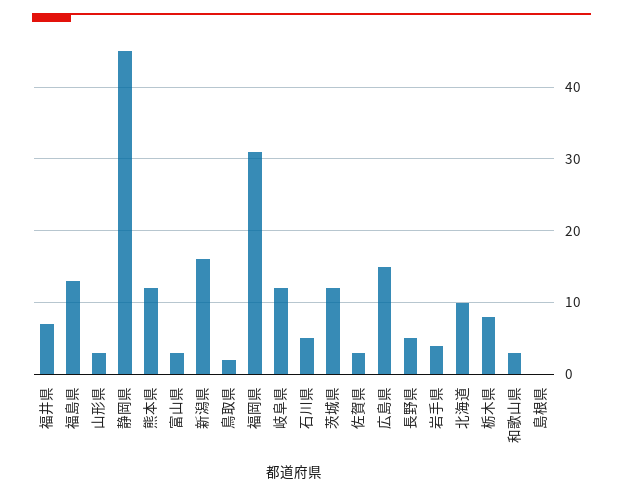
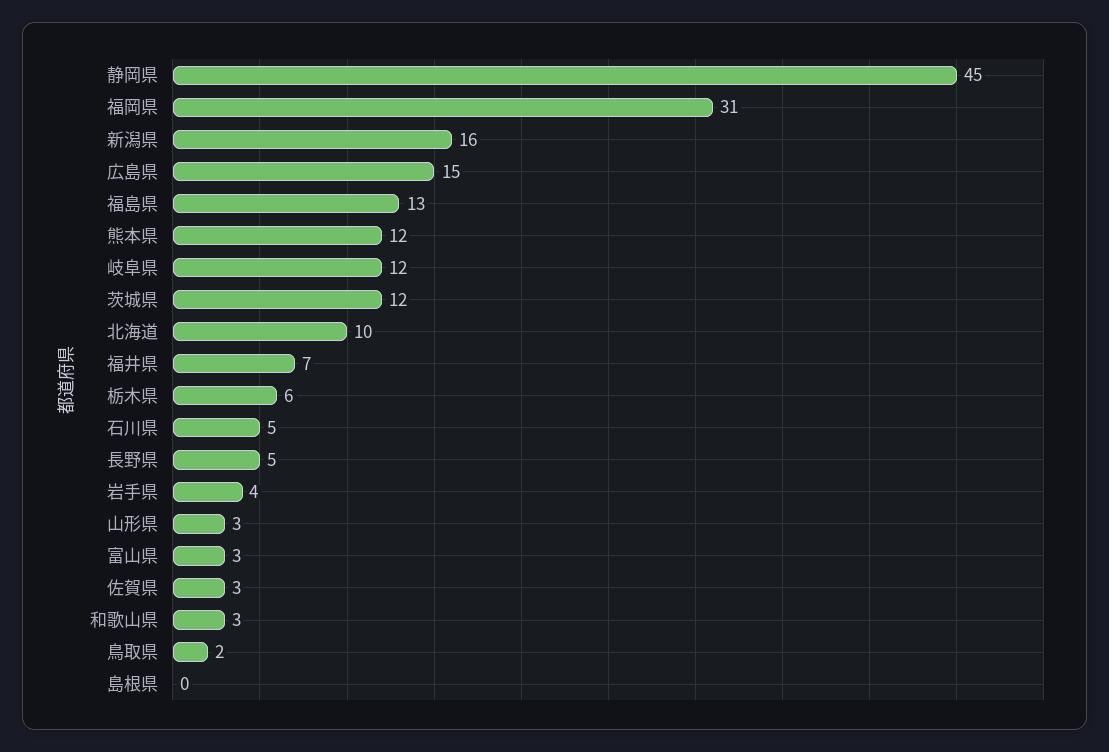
  {
    "福井県": 7,
    "福島県": 13,
    "山形県": 3,
    "静岡県": 45,
    "熊本県": 12,
    "富山県": 3,
    "新潟県": 16,
    "鳥取県": 2,
    "福岡県": 31,
    "岐阜県": 12,
    "石川県": 5,
    "茨城県": 12,
    "佐賀県": 3,
    "広島県": 15,
    "長野県": 5,
    "岩手県": 4,
    "北海道": 10,
-   "栃木県": 8,
+   "栃木県": 6,
    "和歌山県": 3,
    "島根県": 0
  }

